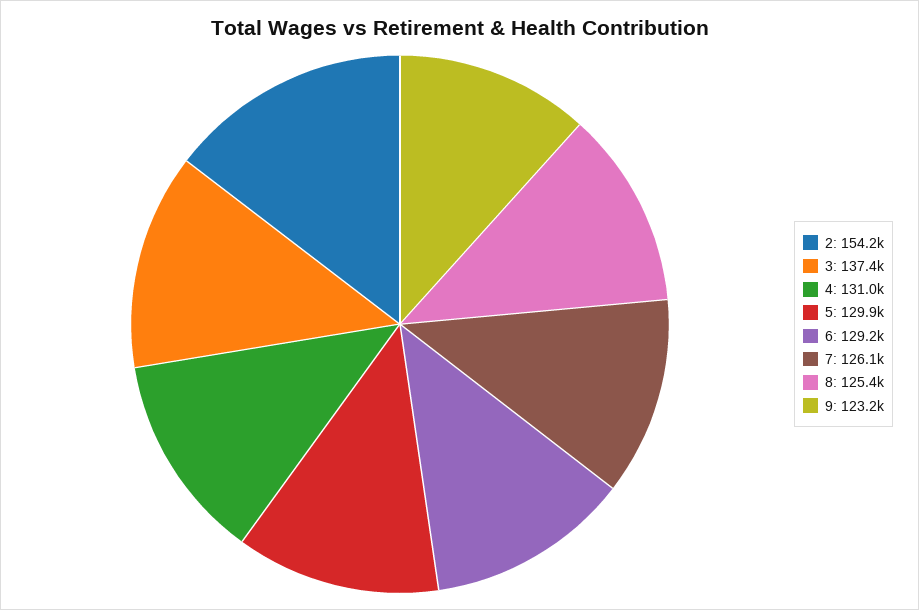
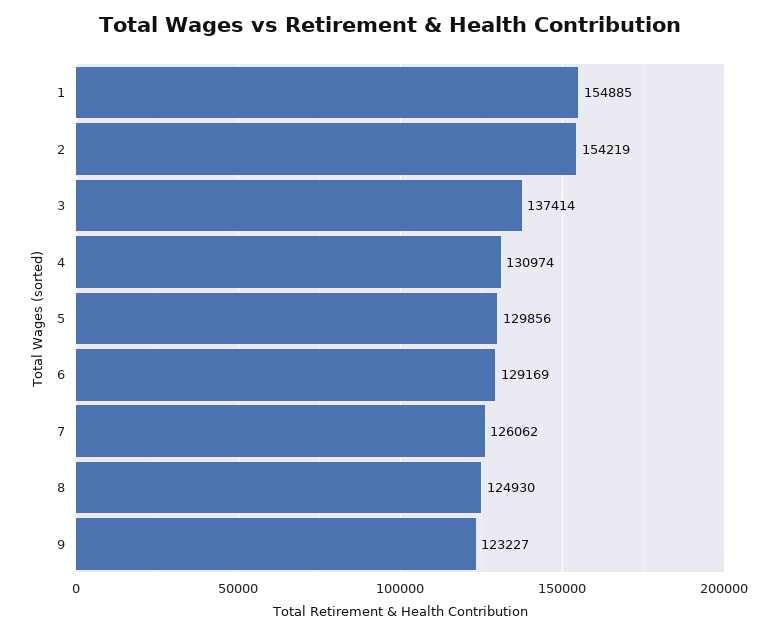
  {
    "2": 154219,
    "3": 137414,
    "4": 130974,
    "5": 129856,
    "6": 129169,
    "7": 126062,
-   "8": 125400,
+   "8": 124930,
-   "9": 123227
+   "9": 123227,
+   "1": 154885
  }

